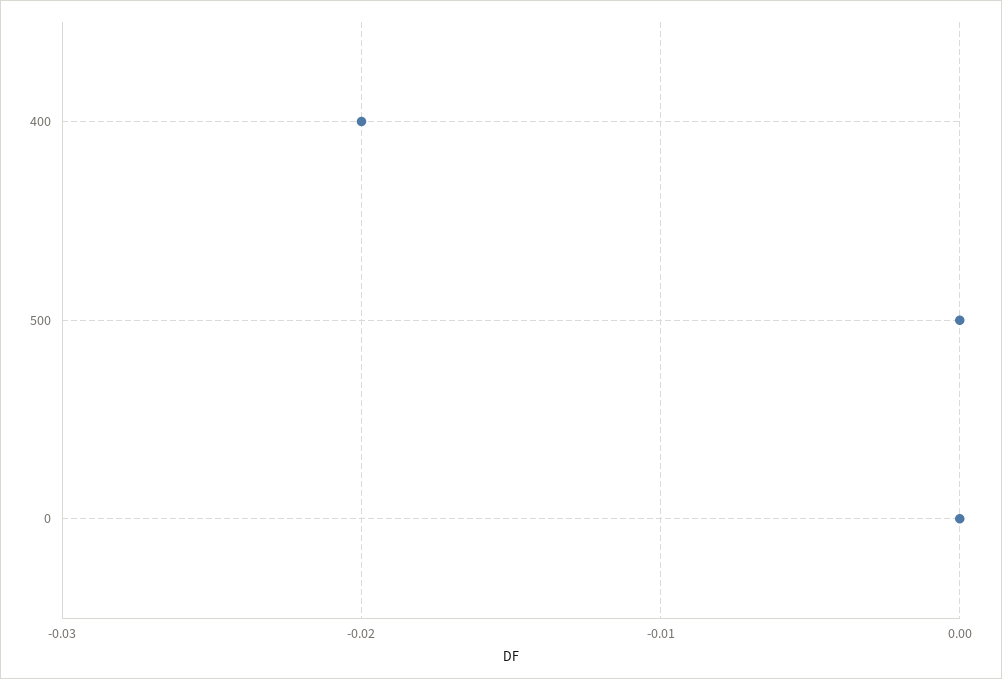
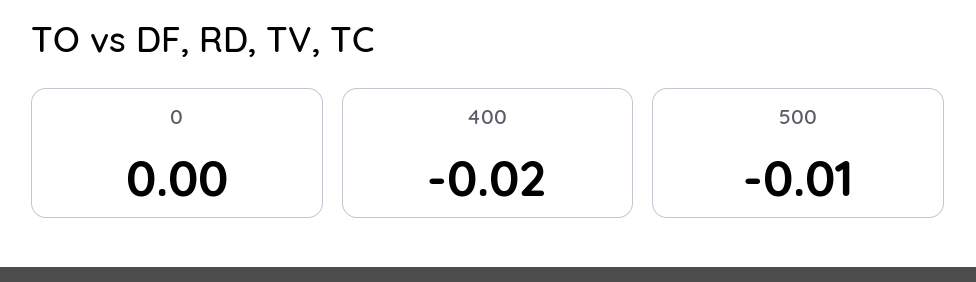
  {
    "400": -0.02,
-   "500": 0,
+   "500": -0.01,
    "0": 0
  }

